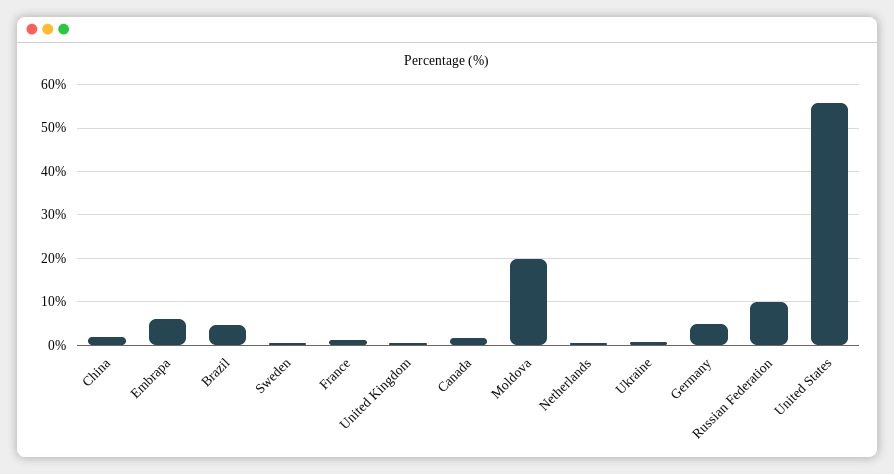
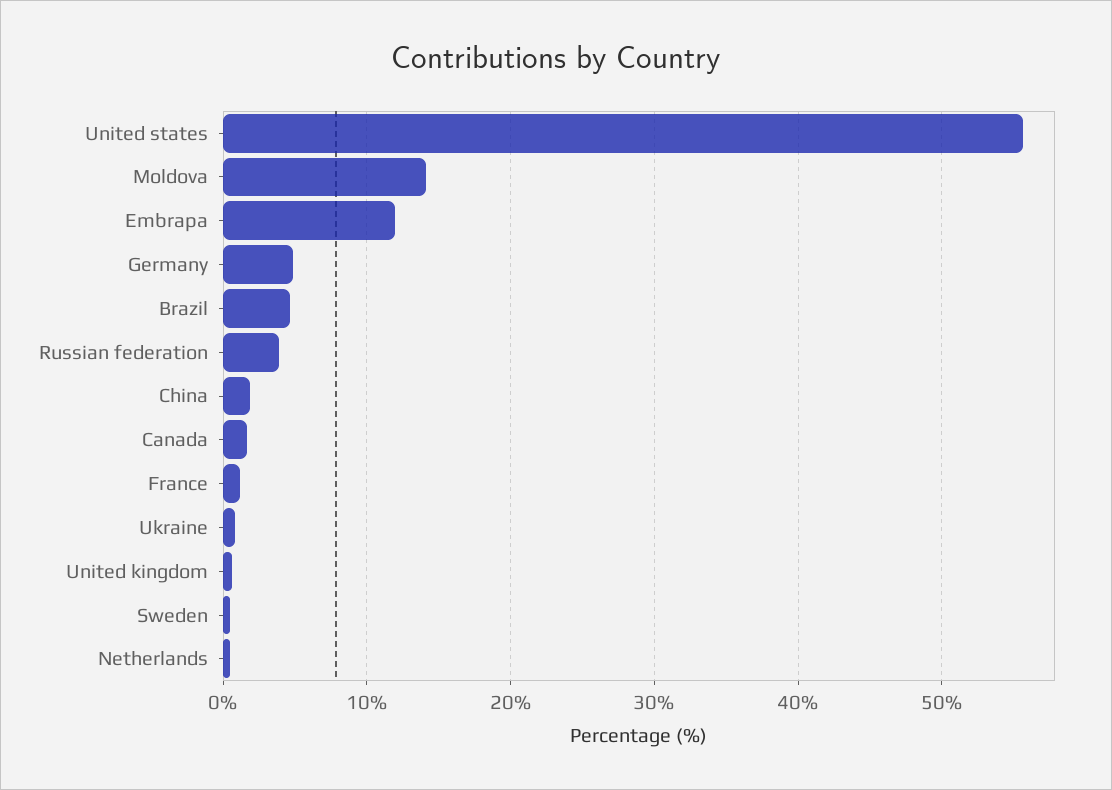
  {
    "China": 2,
-   "Embrapa": 6,
+   "Embrapa": 12,
    "Brazil": 5,
    "Sweden": 0,
    "France": 1,
    "United Kingdom": 1,
    "Canada": 2,
-   "Moldova": 20,
+   "Moldova": 14,
    "Netherlands": 0,
    "Ukraine": 1,
    "Germany": 5,
-   "Russian Federation": 10,
+   "Russian Federation": 4,
    "United States": 56
  }

